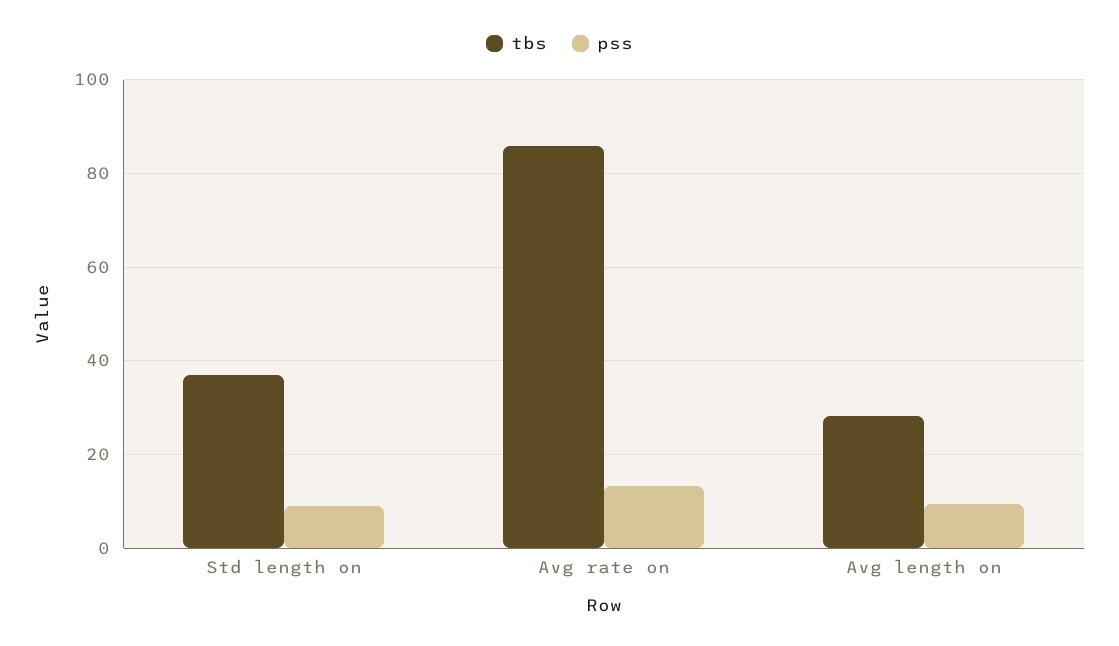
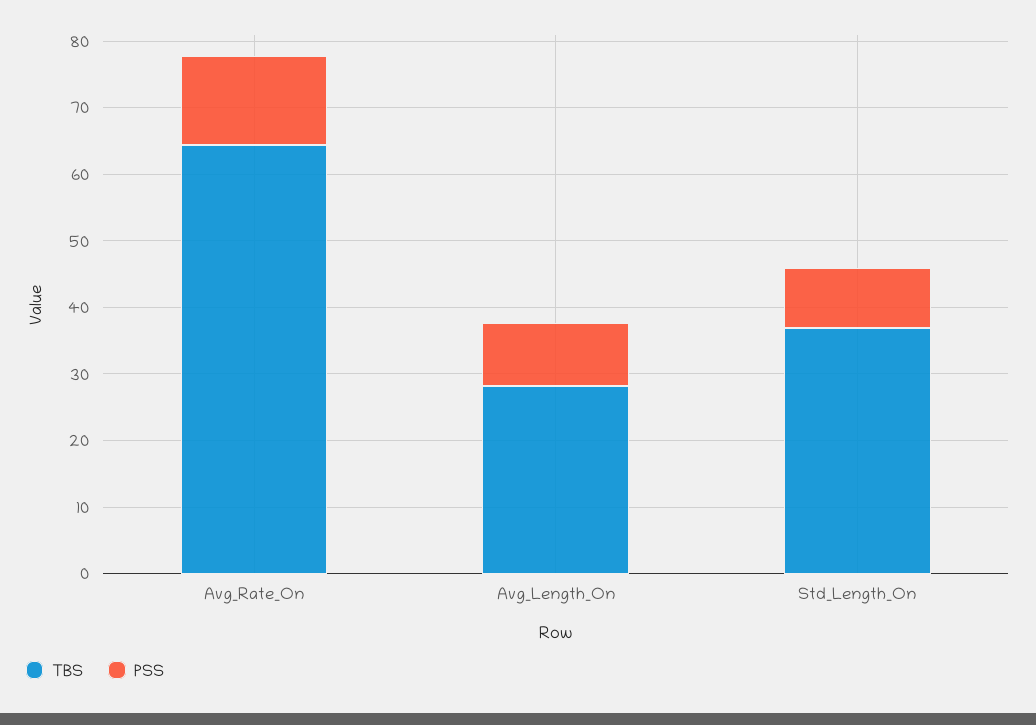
  {
    "tbs": {
      "Std length on": 36,
-     "Avg rate on": 86,
+     "Avg rate on": 64,
      "Avg length on": 28
    },
    "pss": {
      "Std length on": 8,
      "Avg rate on": 14,
      "Avg length on": 10
    }
  }

